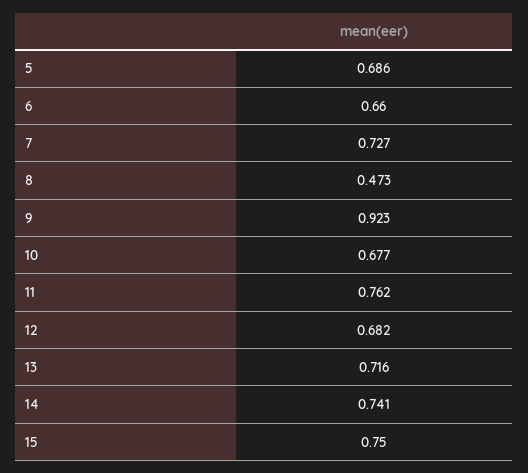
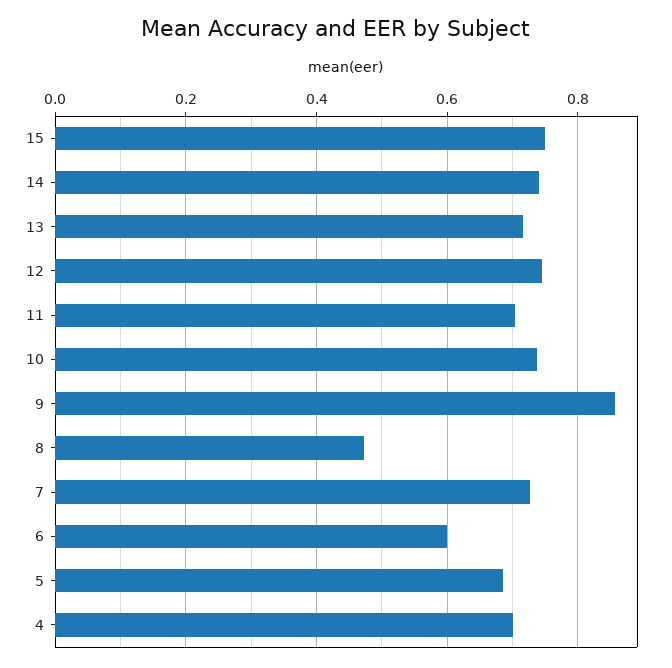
  {
    "5": 0.686,
-   "6": 0.66,
+   "6": 0.6,
    "7": 0.727,
    "8": 0.473,
-   "9": 0.923,
+   "9": 0.86,
-   "10": 0.677,
+   "10": 0.74,
-   "11": 0.762,
+   "11": 0.7,
-   "12": 0.682,
+   "12": 0.74,
    "13": 0.716,
    "14": 0.741,
-   "15": 0.75
+   "15": 0.75,
+   "4": 0.7
  }

